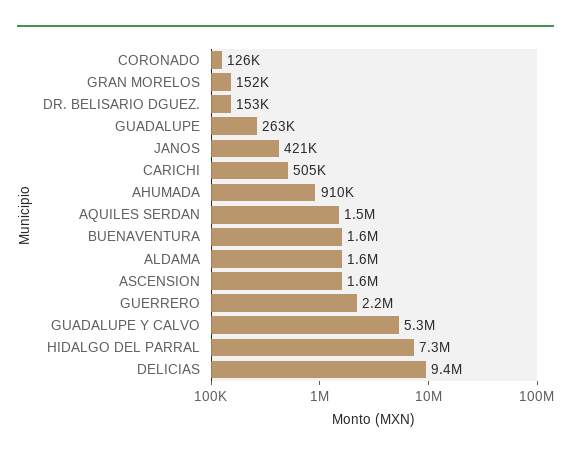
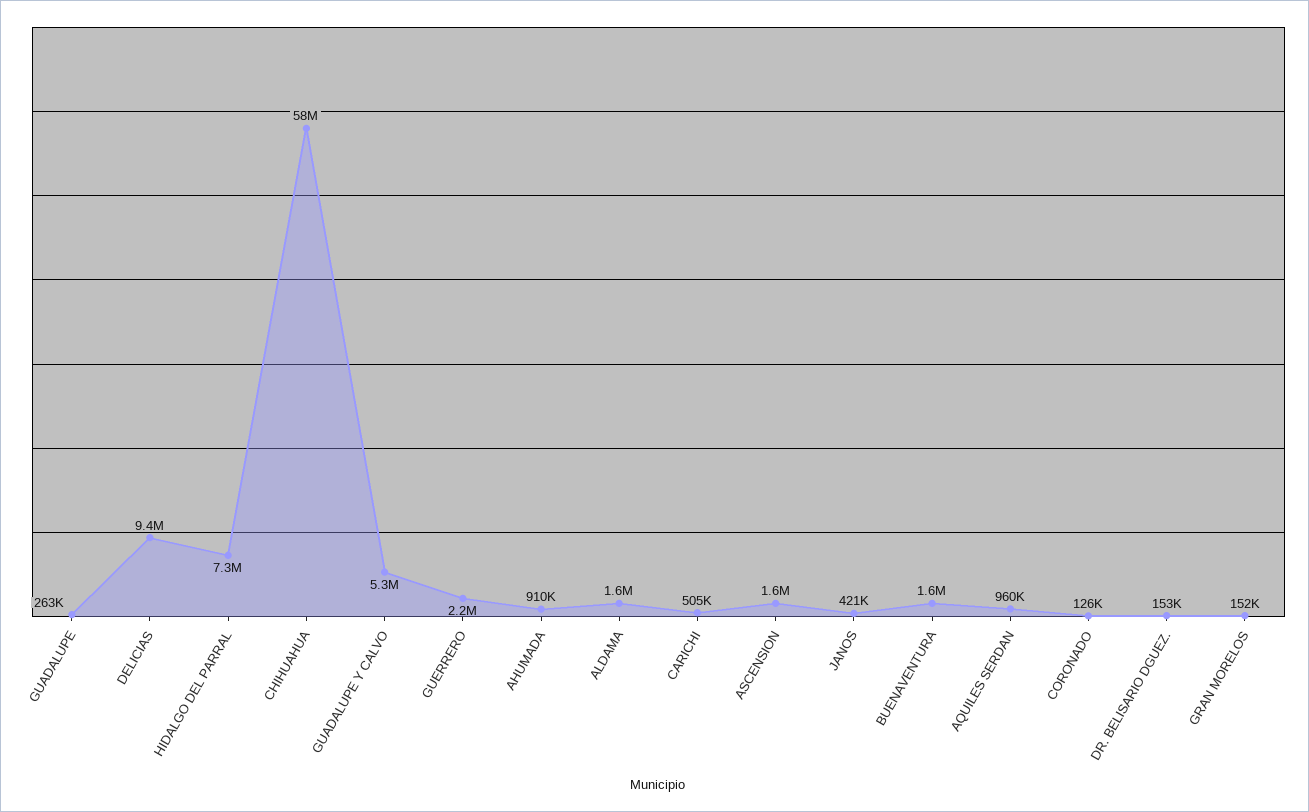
  {
    "CORONADO": 126000,
    "GRAN MORELOS": 152000,
    "DR. BELISARIO DGUEZ.": 153000,
    "GUADALUPE": 263000,
    "JANOS": 421000,
    "CARICHI": 505000,
    "AHUMADA": 910000,
-   "AQUILES SERDAN": 1500000,
+   "AQUILES SERDAN": 960000,
    "BUENAVENTURA": 1600000,
    "ALDAMA": 1600000,
    "ASCENSION": 1600000,
    "GUERRERO": 2200000,
    "GUADALUPE Y CALVO": 5300000,
    "HIDALGO DEL PARRAL": 7300000,
-   "DELICIAS": 9400000
+   "DELICIAS": 9400000,
+   "CHIHUAHUA": 58000000
  }

